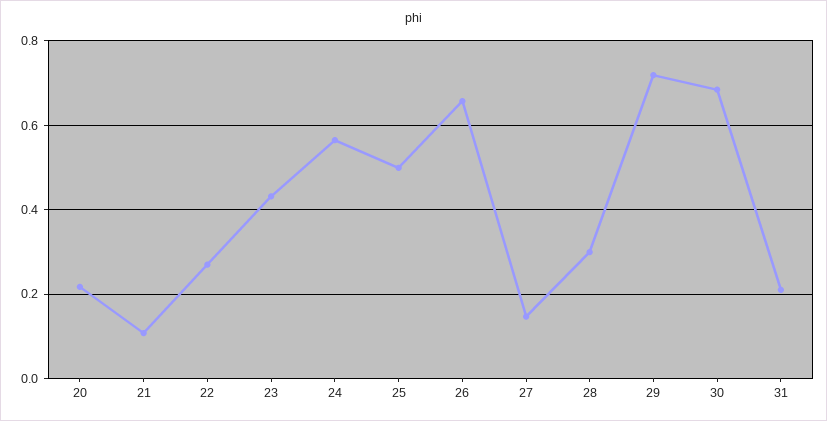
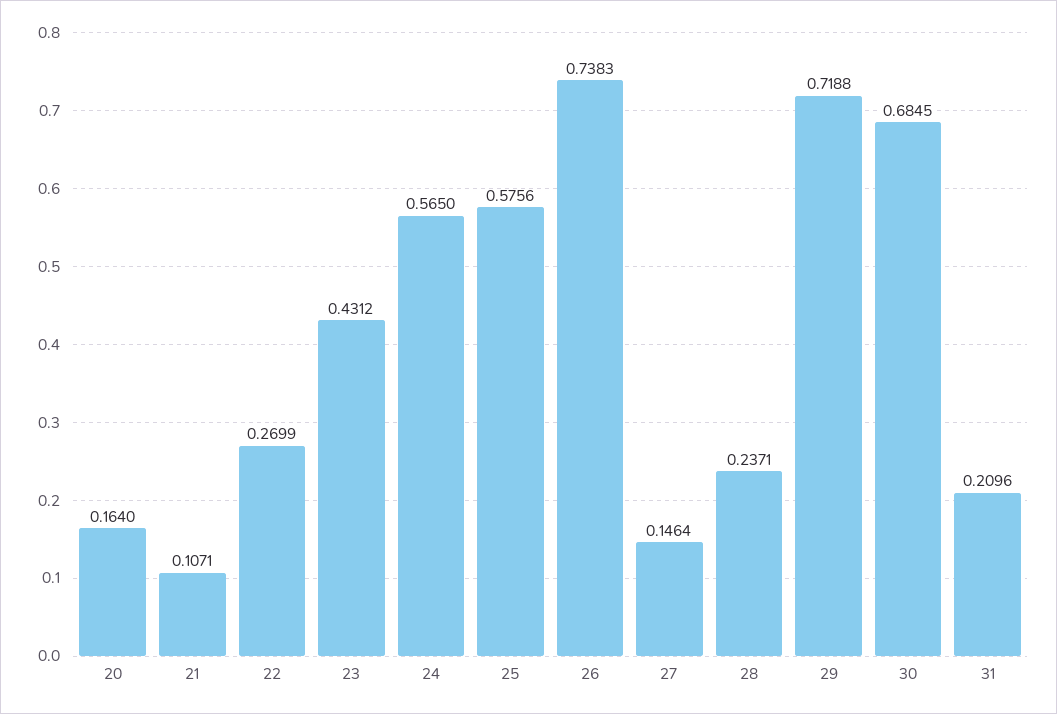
  {
-   "20": 0.22,
+   "20": 0.164,
    "21": 0.1071,
    "22": 0.2699,
    "23": 0.4312,
    "24": 0.565,
-   "25": 0.5,
+   "25": 0.5756,
-   "26": 0.66,
+   "26": 0.7383,
    "27": 0.1464,
-   "28": 0.3,
+   "28": 0.2371,
    "29": 0.7188,
    "30": 0.6845,
    "31": 0.2096
  }

